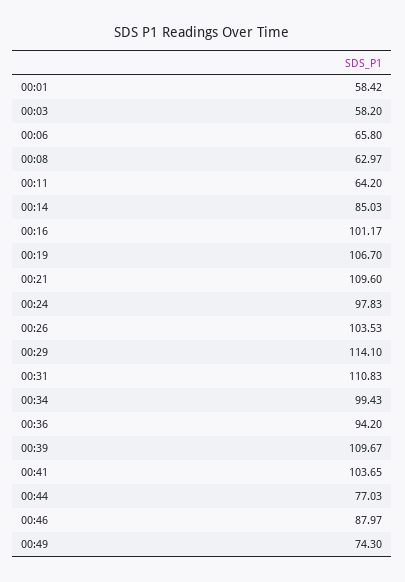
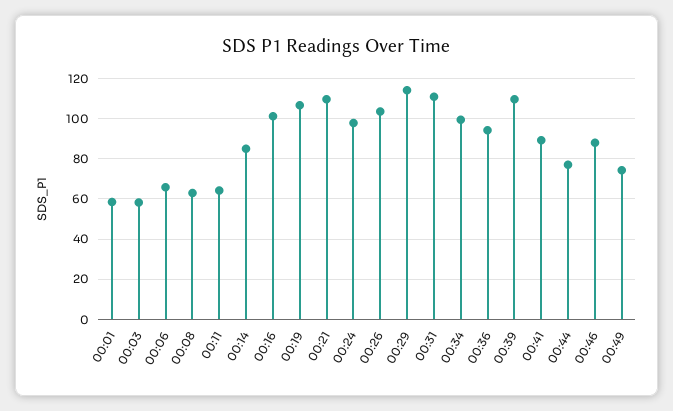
  {
    "00:01": 58.42,
    "00:03": 58.2,
    "00:06": 65.8,
    "00:08": 62.97,
    "00:11": 64.2,
    "00:14": 85.03,
    "00:16": 101.17,
    "00:19": 106.7,
    "00:21": 109.6,
    "00:24": 97.83,
    "00:26": 103.53,
    "00:29": 114.1,
    "00:31": 110.83,
    "00:34": 99.43,
    "00:36": 94.2,
    "00:39": 109.67,
-   "00:41": 103.65,
+   "00:41": 90,
    "00:44": 77.03,
    "00:46": 87.97,
    "00:49": 74.3
  }

